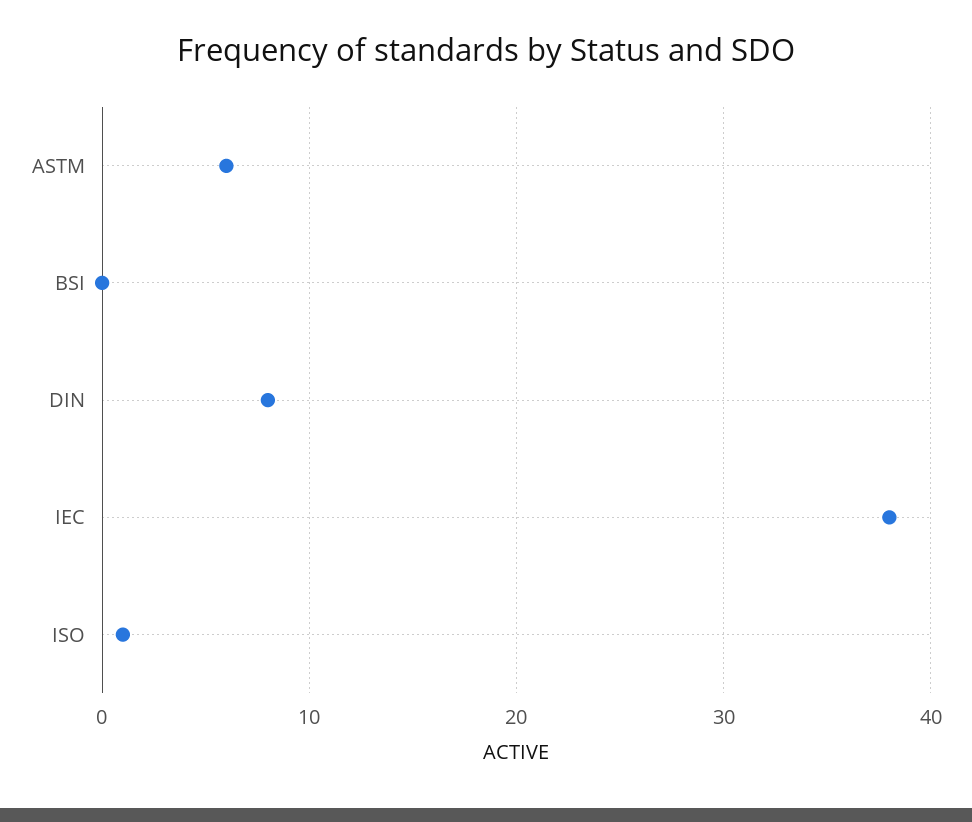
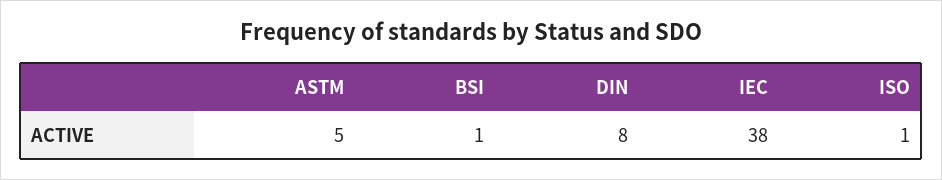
  {
-   "ASTM": 6,
+   "ASTM": 5,
-   "BSI": 0,
+   "BSI": 1,
    "DIN": 8,
    "IEC": 38,
    "ISO": 1
  }

